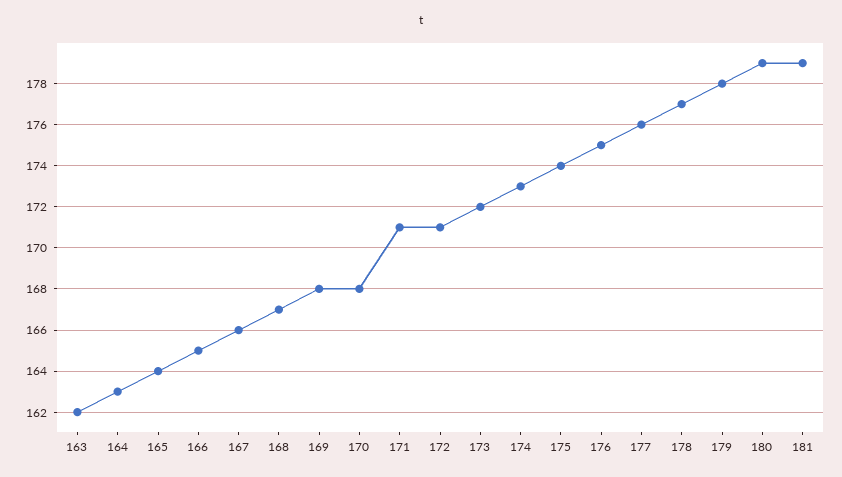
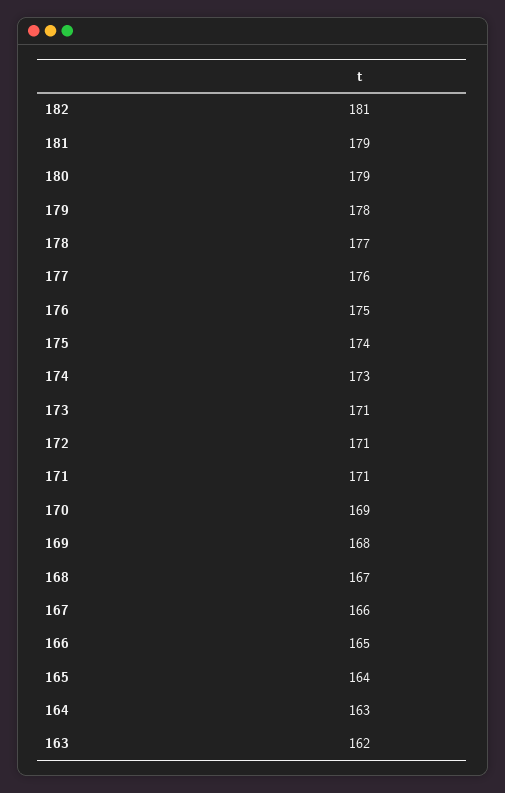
  {
    "163": 162,
    "164": 163,
    "165": 164,
    "166": 165,
    "167": 166,
    "168": 167,
    "169": 168,
-   "170": 168,
+   "170": 169,
    "171": 171,
    "172": 171,
-   "173": 172,
+   "173": 171,
    "174": 173,
    "175": 174,
    "176": 175,
    "177": 176,
    "178": 177,
    "179": 178,
    "180": 179,
-   "181": 179
+   "181": 179,
+   "182": 181
  }

